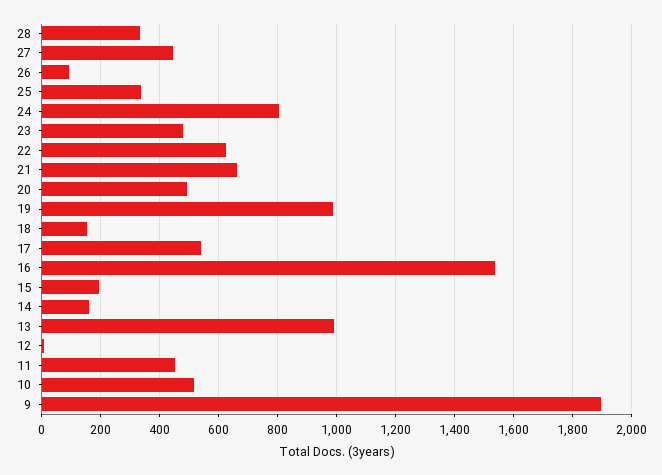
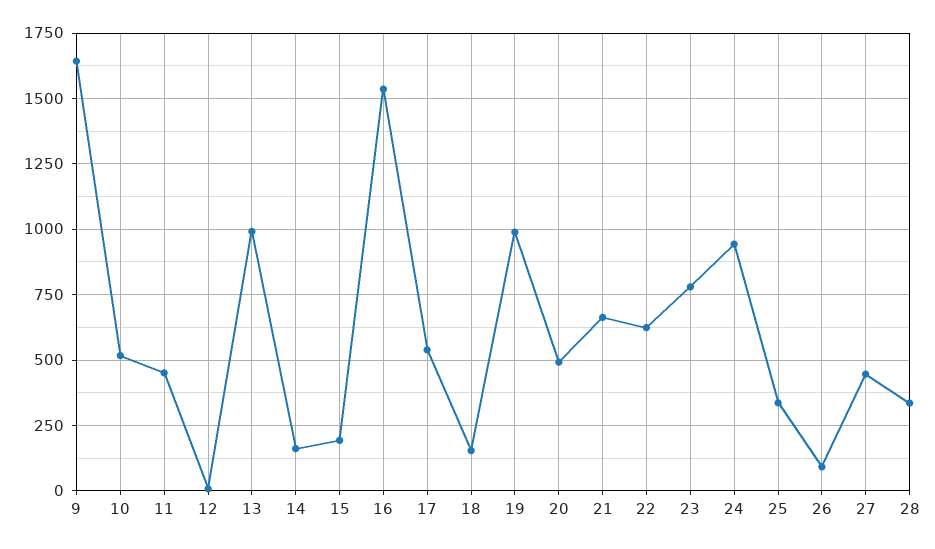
  {
    "28": 325,
    "27": 450,
    "26": 100,
    "25": 325,
-   "24": 800,
+   "24": 950,
-   "23": 475,
+   "23": 775,
    "22": 625,
    "21": 675,
    "20": 500,
    "19": 1000,
    "18": 150,
    "17": 550,
    "16": 1525,
    "15": 200,
    "14": 150,
    "13": 1000,
    "12": 0,
    "11": 450,
    "10": 525,
-   "9": 1900
+   "9": 1650
  }

